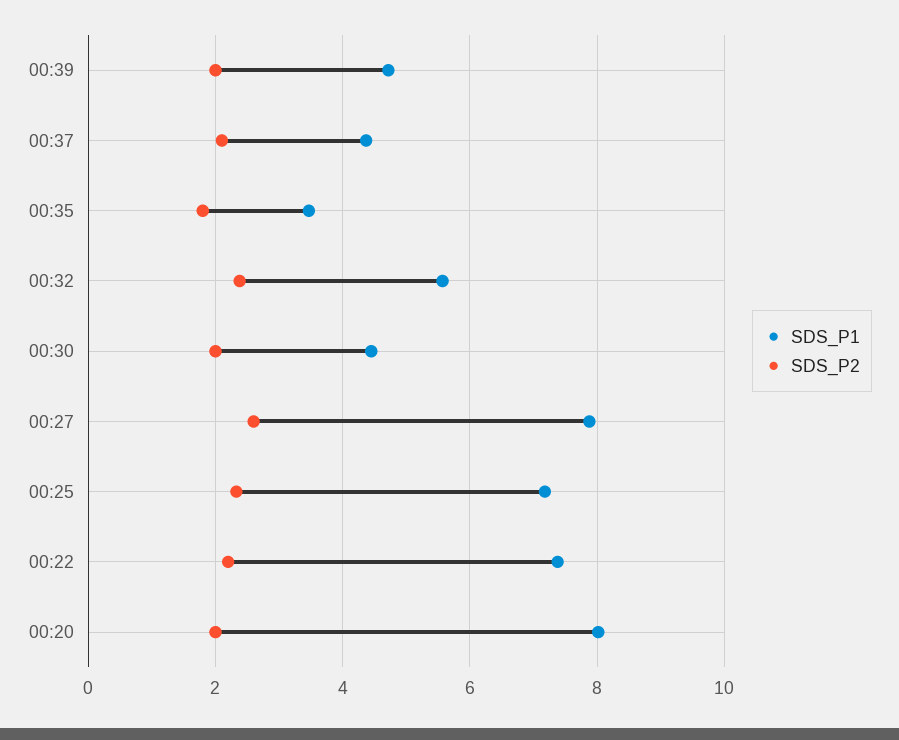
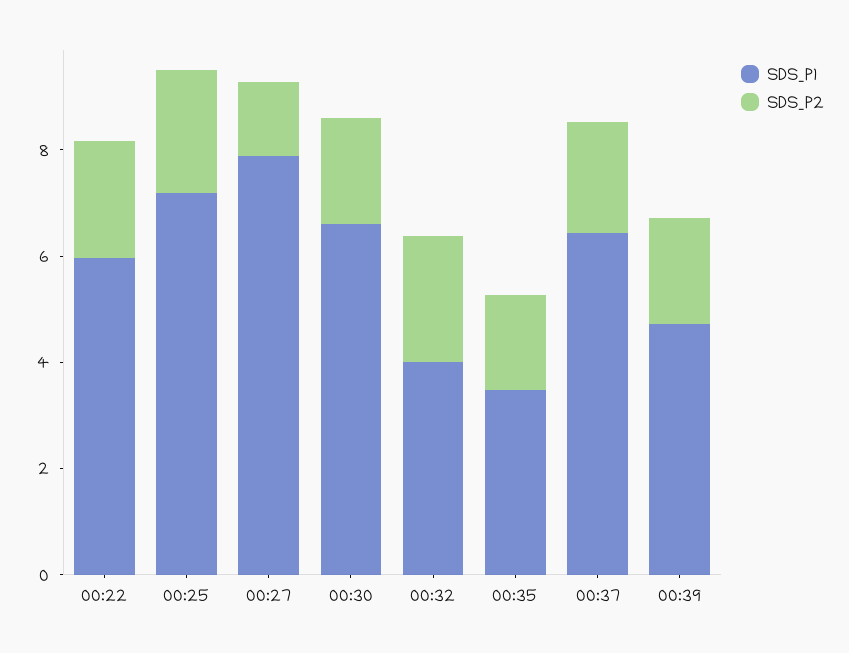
  {
    "SDS_P1": {
      "00:39": 4.8,
-     "00:37": 4.4,
+     "00:37": 6.5,
      "00:35": 3.4,
-     "00:32": 5.6,
+     "00:32": 4,
-     "00:30": 4.4,
+     "00:30": 6.5,
      "00:27": 7.8,
      "00:25": 7.2,
-     "00:22": 7.4,
+     "00:22": 6
-     "00:20": 8
    },
    "SDS_P2": {
      "00:39": 2,
      "00:37": 2.2,
      "00:35": 1.8,
      "00:32": 2.4,
      "00:30": 2,
-     "00:27": 2.6,
+     "00:27": 1.5,
      "00:25": 2.4,
-     "00:22": 2.2,
+     "00:22": 2.2
-     "00:20": 2
    }
  }

